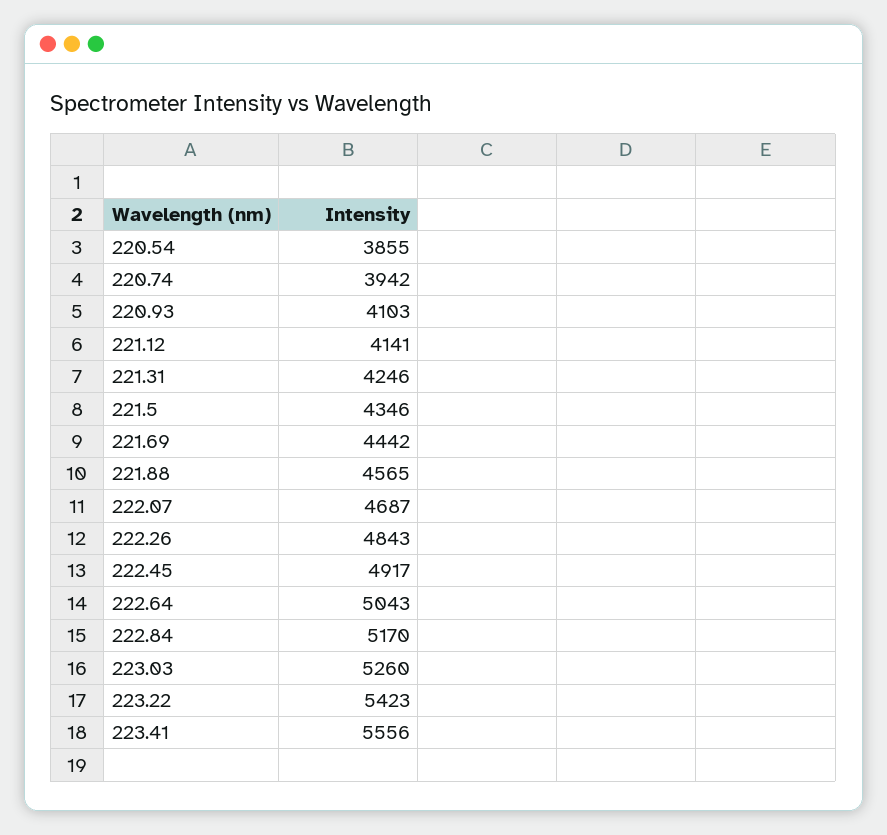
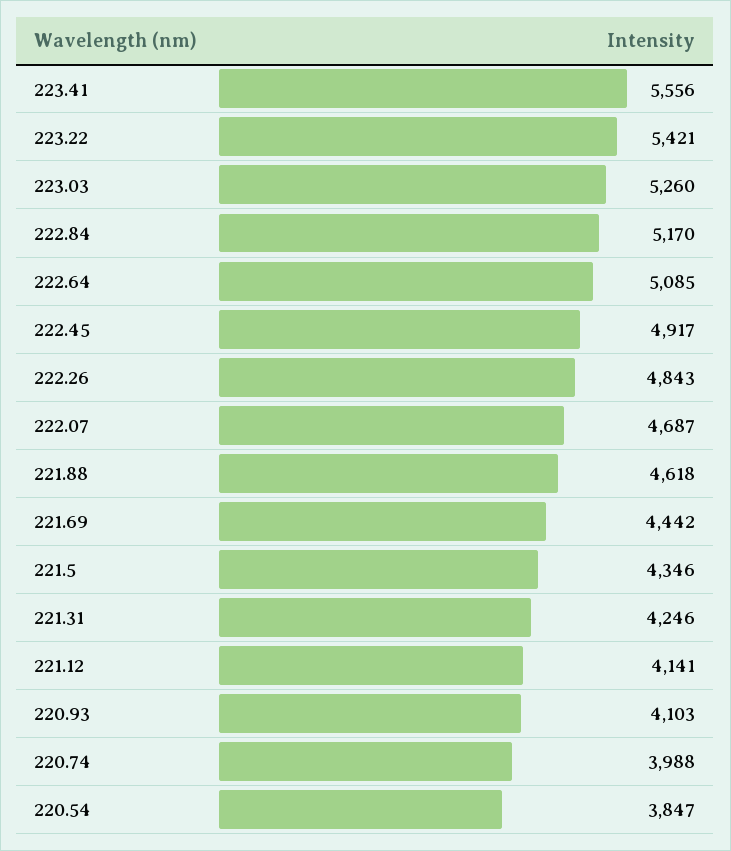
  {
-   "220.54": 3855,
+   "220.54": 3847,
-   "220.74": 3942,
+   "220.74": 3988,
    "220.93": 4103,
    "221.12": 4141,
    "221.31": 4246,
    "221.5": 4346,
    "221.69": 4442,
-   "221.88": 4565,
+   "221.88": 4618,
    "222.07": 4687,
    "222.26": 4843,
    "222.45": 4917,
-   "222.64": 5043,
+   "222.64": 5085,
    "222.84": 5170,
    "223.03": 5260,
-   "223.22": 5423,
+   "223.22": 5421,
    "223.41": 5556
  }

